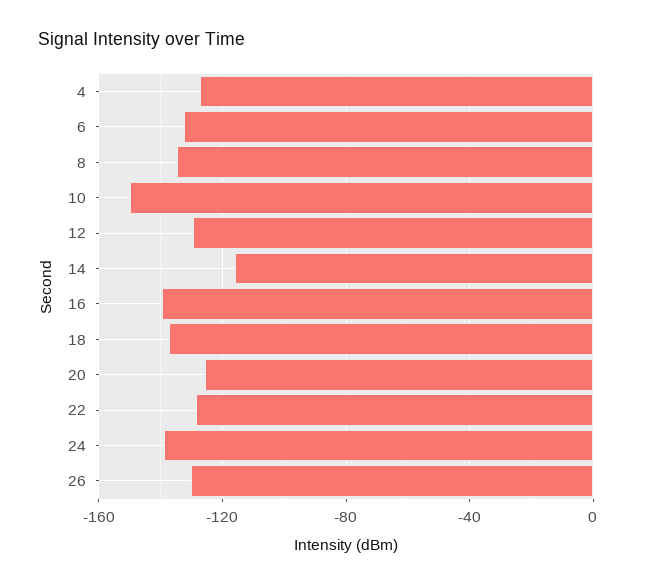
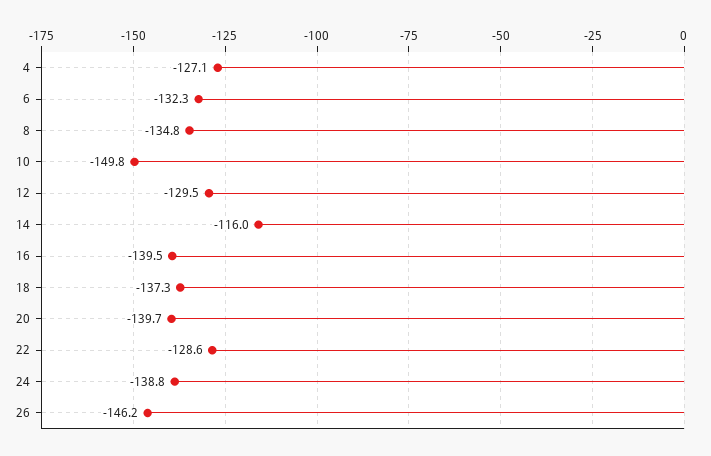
  {
    "4": -127.1,
    "6": -132.3,
    "8": -134.8,
    "10": -149.8,
    "12": -129.5,
    "14": -116,
    "16": -139.5,
    "18": -137.3,
-   "20": -125,
+   "20": -139.7,
    "22": -128.6,
    "24": -138.8,
-   "26": -130
+   "26": -146.2
  }

